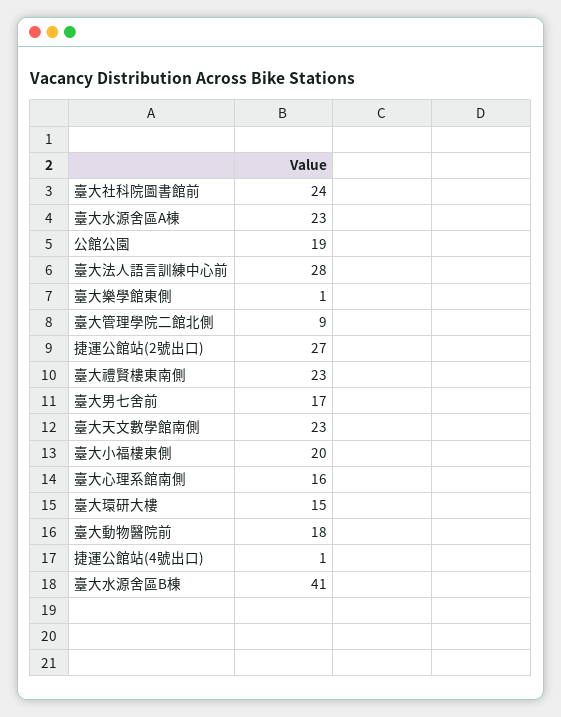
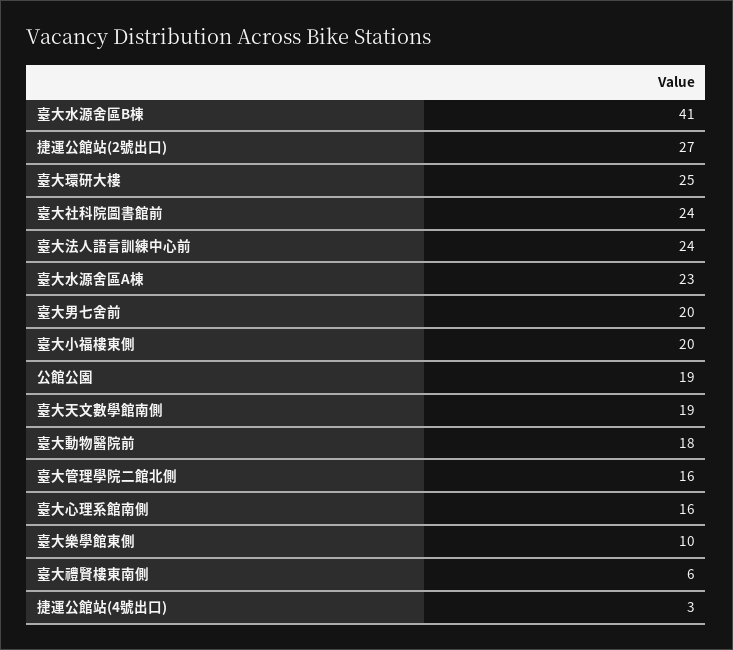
  {
    "臺大社科院圖書館前": 24,
    "臺大水源舍區A棟": 23,
    "公館公園": 19,
-   "臺大法人語言訓練中心前": 28,
+   "臺大法人語言訓練中心前": 24,
-   "臺大樂學館東側": 1,
+   "臺大樂學館東側": 10,
-   "臺大管理學院二館北側": 9,
+   "臺大管理學院二館北側": 16,
    "捷運公館站(2號出口)": 27,
-   "臺大禮賢樓東南側": 23,
+   "臺大禮賢樓東南側": 6,
-   "臺大男七舍前": 17,
+   "臺大男七舍前": 20,
-   "臺大天文數學館南側": 23,
+   "臺大天文數學館南側": 19,
    "臺大小福樓東側": 20,
    "臺大心理系館南側": 16,
-   "臺大環研大樓": 15,
+   "臺大環研大樓": 25,
    "臺大動物醫院前": 18,
-   "捷運公館站(4號出口)": 1,
+   "捷運公館站(4號出口)": 3,
    "臺大水源舍區B棟": 41
  }

